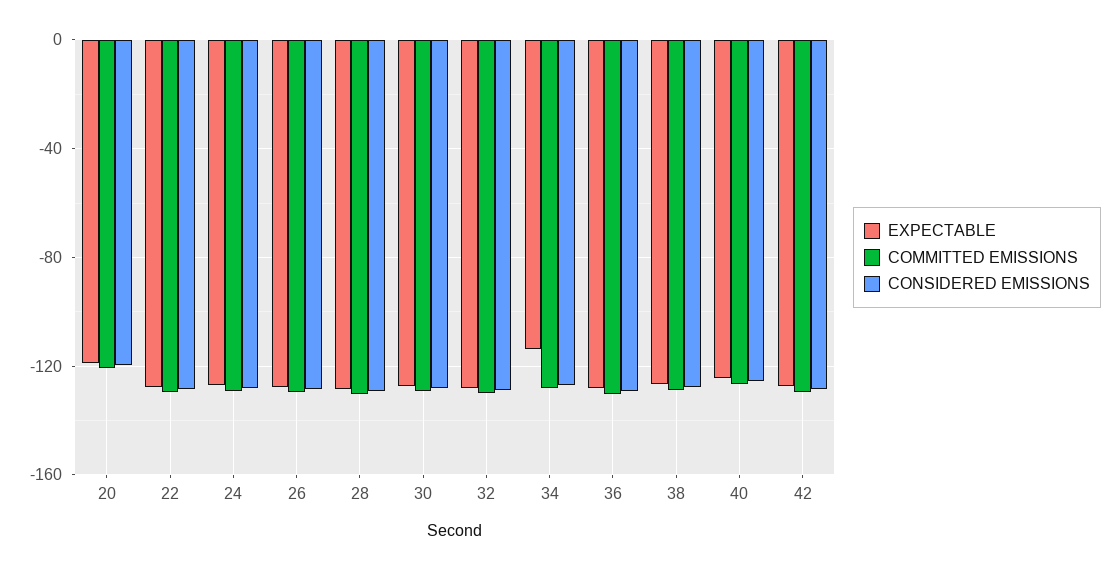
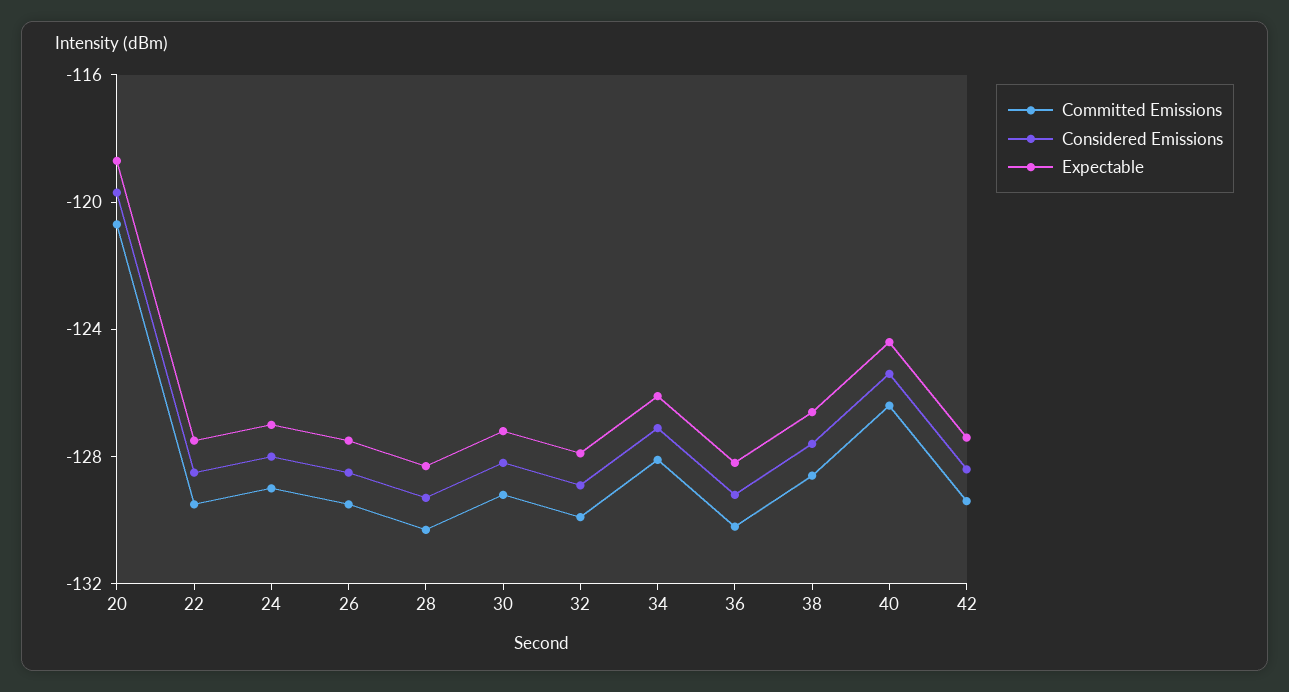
  {
    "EXPECTABLE": {
      "20": -119,
      "22": -128,
      "24": -127,
      "26": -128,
      "28": -128,
      "30": -127,
      "32": -128,
-     "34": -115,
+     "34": -126,
      "36": -128,
      "38": -127,
      "40": -124,
      "42": -127
    },
    "COMMITTED EMISSIONS": {
      "20": -121,
      "22": -130,
      "24": -129,
      "26": -130,
      "28": -130,
      "30": -129,
      "32": -130,
      "34": -128,
      "36": -130,
      "38": -129,
      "40": -126,
      "42": -129
    },
    "CONSIDERED EMISSIONS": {
      "20": -120,
      "22": -129,
      "24": -128,
      "26": -129,
      "28": -129,
      "30": -128,
      "32": -129,
      "34": -127,
      "36": -129,
      "38": -128,
      "40": -125,
      "42": -128
    }
  }

